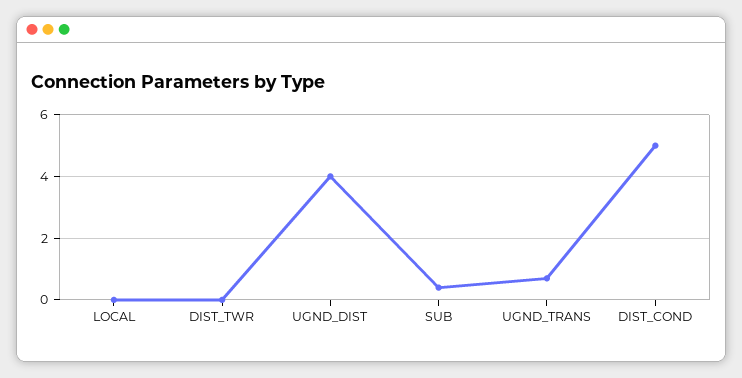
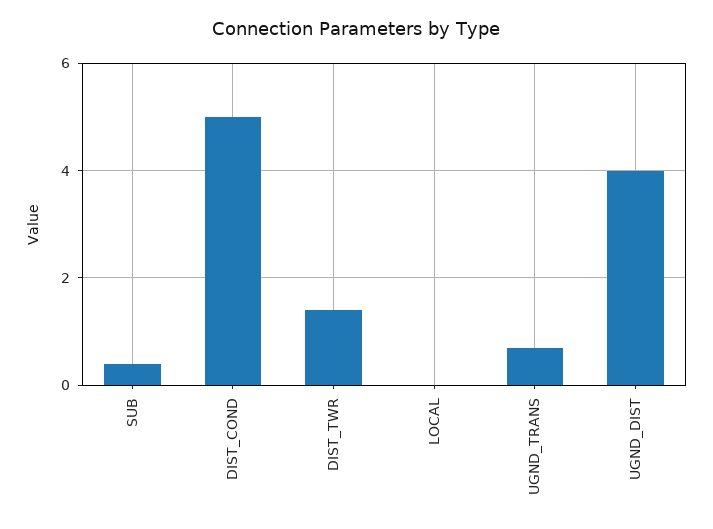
  {
    "LOCAL": 0,
-   "DIST_TWR": 0,
+   "DIST_TWR": 1.5,
    "UGND_DIST": 4,
    "SUB": 0.5,
    "UGND_TRANS": 0.5,
    "DIST_COND": 5
  }

